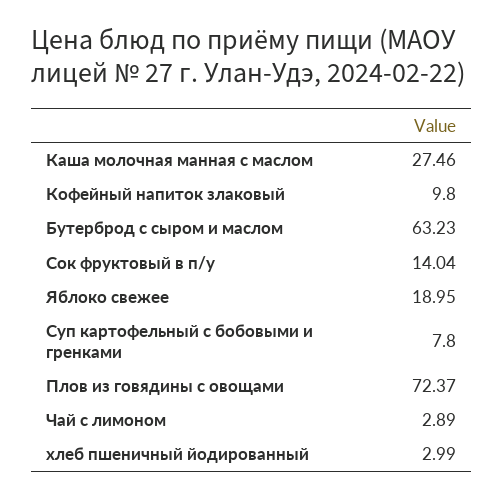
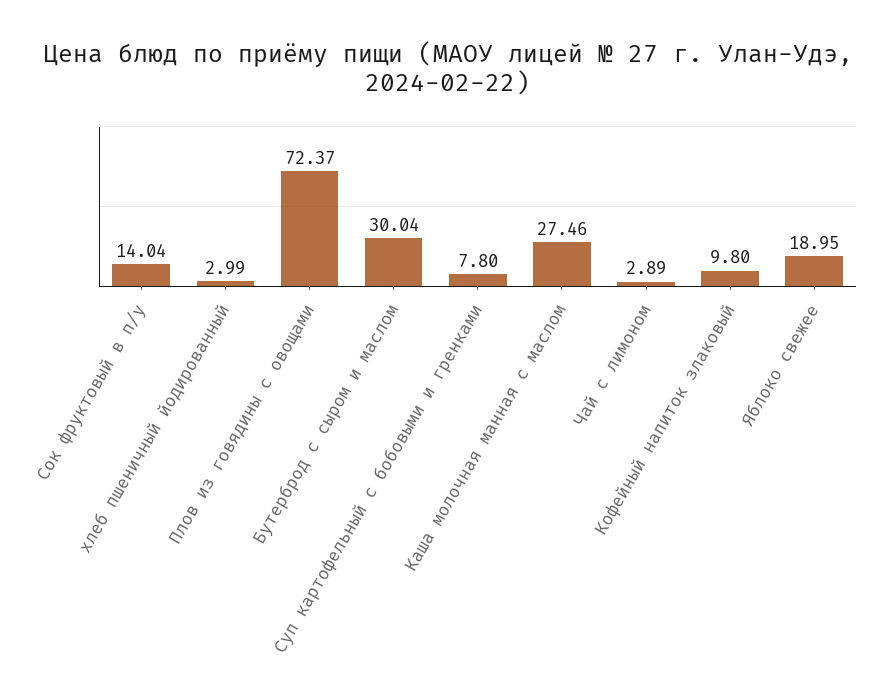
  {
    "Каша молочная манная с маслом": 27.46,
    "Кофейный напиток злаковый": 9.8,
-   "Бутерброд с сыром и маслом": 63.23,
+   "Бутерброд с сыром и маслом": 30.04,
    "Сок фруктовый в п/у": 14.04,
    "Яблоко свежее": 18.95,
    "Суп картофельный с бобовыми и гренками": 7.8,
    "Плов из говядины с овощами": 72.37,
    "Чай с лимоном": 2.89,
    "хлеб пшеничный йодированный": 2.99
  }

